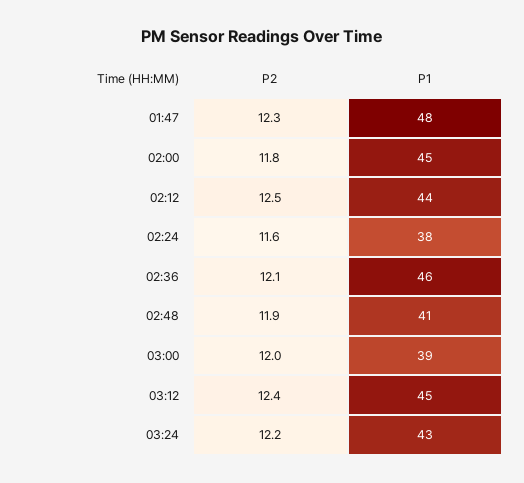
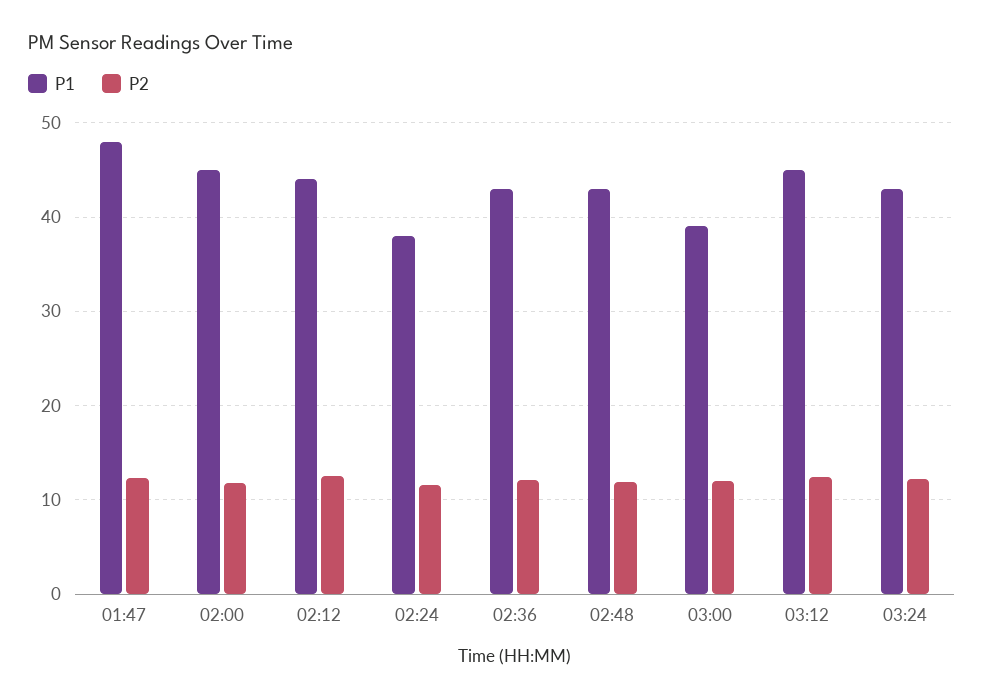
  {
    "P2": {
      "01:47": 12.3,
      "02:00": 11.8,
      "02:12": 12.5,
      "02:24": 11.6,
      "02:36": 12.1,
      "02:48": 11.9,
      "03:00": 12,
      "03:12": 12.4,
      "03:24": 12.2
    },
    "P1": {
      "01:47": 48,
      "02:00": 45,
      "02:12": 44,
      "02:24": 38,
-     "02:36": 46,
+     "02:36": 43,
-     "02:48": 41,
+     "02:48": 43,
      "03:00": 39,
      "03:12": 45,
      "03:24": 43
    }
  }

